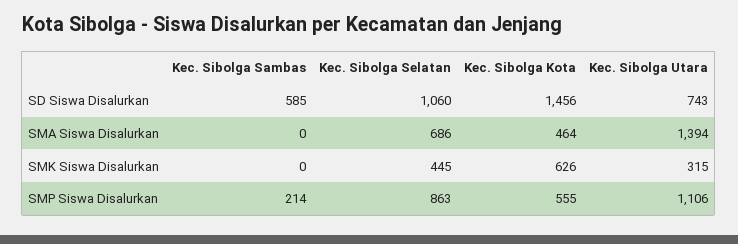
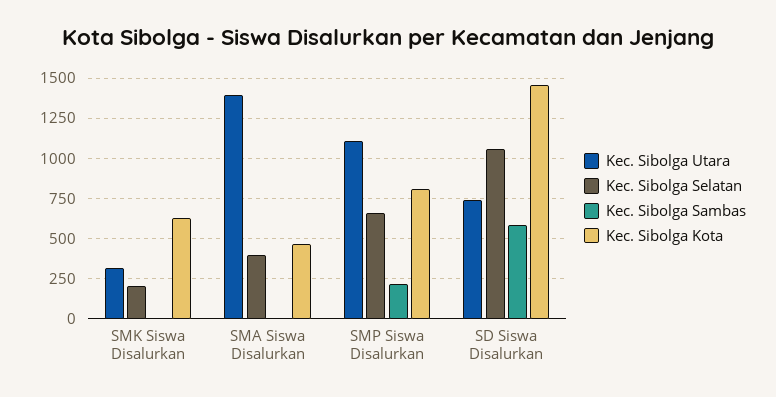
  {
    "Kec. Sibolga Sambas": {
      "SD Siswa Disalurkan": 585,
      "SMA Siswa Disalurkan": 0,
      "SMK Siswa Disalurkan": 0,
      "SMP Siswa Disalurkan": 214
    },
    "Kec. Sibolga Selatan": {
      "SD Siswa Disalurkan": 1060,
-     "SMA Siswa Disalurkan": 686,
+     "SMA Siswa Disalurkan": 400,
-     "SMK Siswa Disalurkan": 445,
+     "SMK Siswa Disalurkan": 200,
-     "SMP Siswa Disalurkan": 863
+     "SMP Siswa Disalurkan": 650
    },
    "Kec. Sibolga Kota": {
      "SD Siswa Disalurkan": 1456,
      "SMA Siswa Disalurkan": 464,
      "SMK Siswa Disalurkan": 626,
-     "SMP Siswa Disalurkan": 555
+     "SMP Siswa Disalurkan": 800
    },
    "Kec. Sibolga Utara": {
      "SD Siswa Disalurkan": 743,
      "SMA Siswa Disalurkan": 1394,
      "SMK Siswa Disalurkan": 315,
      "SMP Siswa Disalurkan": 1106
    }
  }

